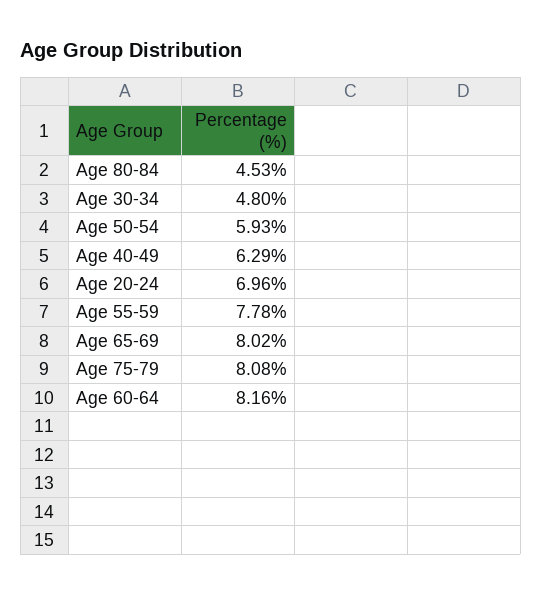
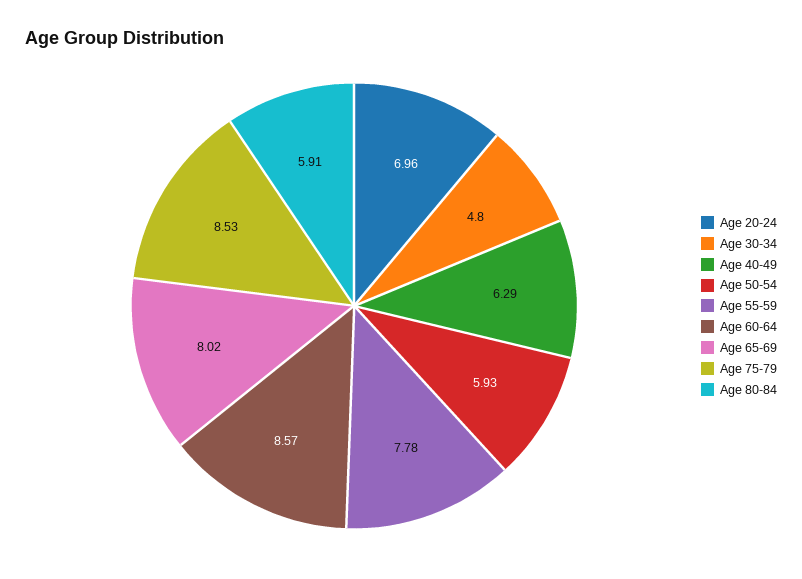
  {
-   "Age 80-84": 4.53,
+   "Age 80-84": 5.91,
    "Age 30-34": 4.8,
    "Age 50-54": 5.93,
    "Age 40-49": 6.29,
    "Age 20-24": 6.96,
    "Age 55-59": 7.78,
    "Age 65-69": 8.02,
-   "Age 75-79": 8.08,
+   "Age 75-79": 8.53,
-   "Age 60-64": 8.16
+   "Age 60-64": 8.57
  }

